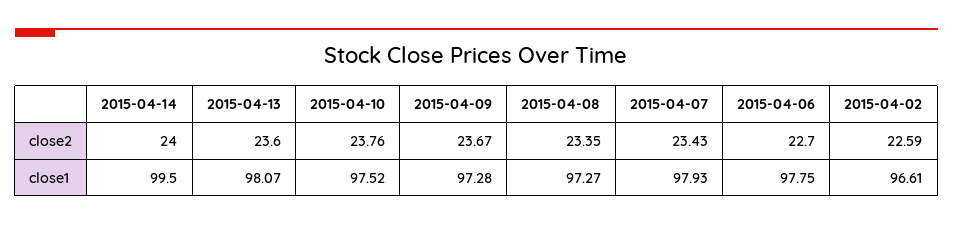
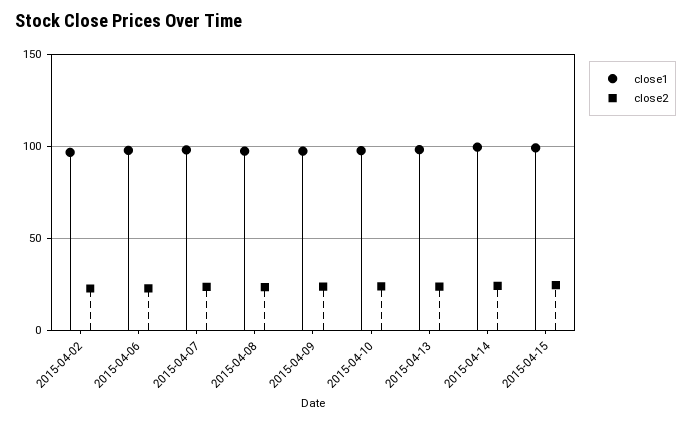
  {
    "close2": {
      "2015-04-14": 24,
      "2015-04-13": 23.6,
      "2015-04-10": 23.76,
      "2015-04-09": 23.67,
      "2015-04-08": 23.35,
      "2015-04-07": 23.43,
      "2015-04-06": 22.7,
-     "2015-04-02": 22.59
+     "2015-04-02": 22.59,
+     "2015-04-15": 25
    },
    "close1": {
      "2015-04-14": 99.5,
      "2015-04-13": 98.07,
      "2015-04-10": 97.52,
      "2015-04-09": 97.28,
      "2015-04-08": 97.27,
      "2015-04-07": 97.93,
      "2015-04-06": 97.75,
-     "2015-04-02": 96.61
+     "2015-04-02": 96.61,
+     "2015-04-15": 100
    }
  }

